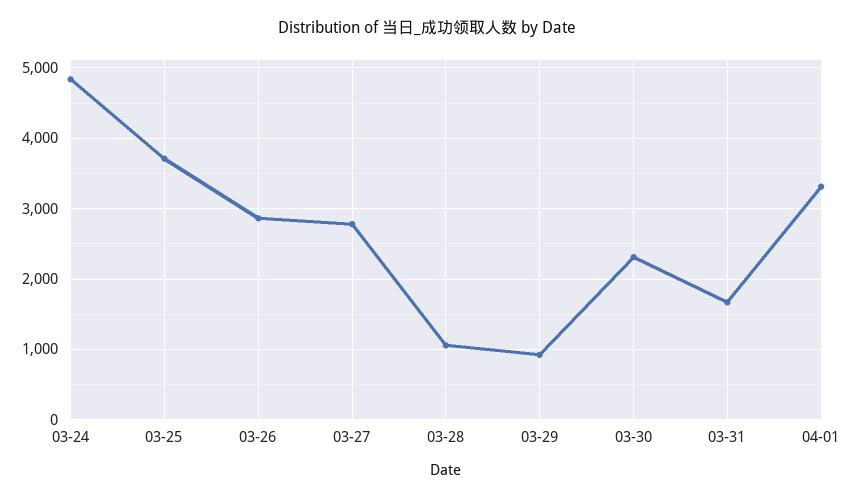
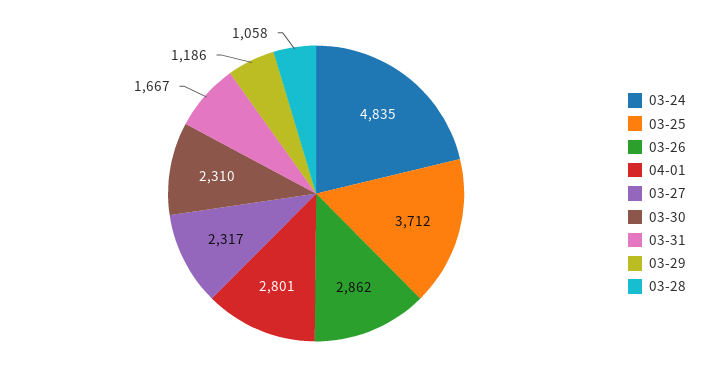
  {
    "03-24": 4835,
    "03-25": 3712,
    "03-26": 2862,
-   "03-27": 2800,
+   "03-27": 2317,
    "03-28": 1058,
-   "03-29": 900,
+   "03-29": 1186,
    "03-30": 2310,
    "03-31": 1667,
-   "04-01": 3300
+   "04-01": 2801
  }

